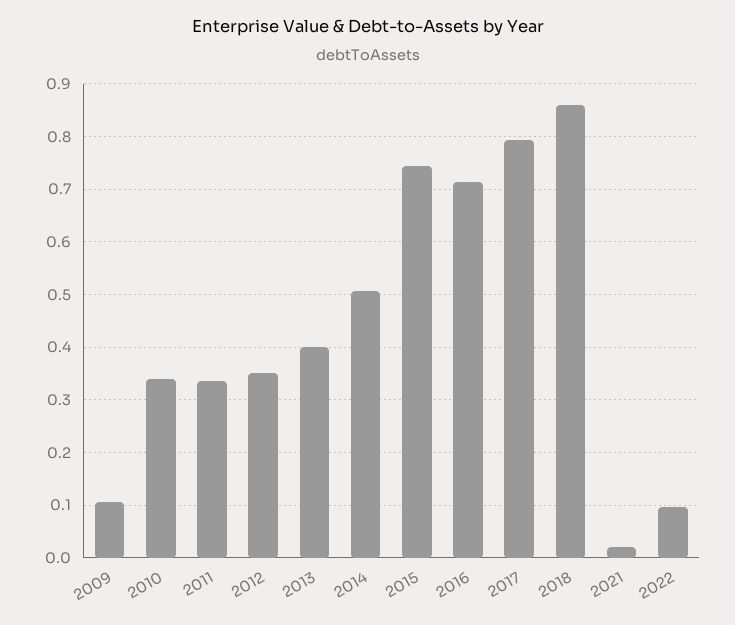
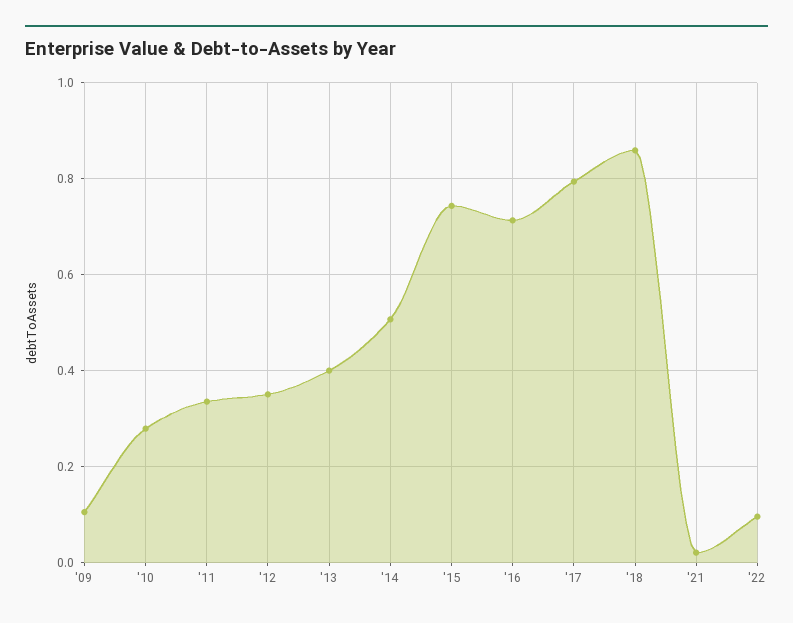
  {
    "2009": 0.1,
-   "2010": 0.34,
+   "2010": 0.28,
    "2011": 0.34,
    "2012": 0.36,
    "2013": 0.4,
    "2014": 0.5,
    "2015": 0.74,
    "2016": 0.72,
    "2017": 0.8,
    "2018": 0.86,
    "2021": 0.02,
    "2022": 0.1
  }

